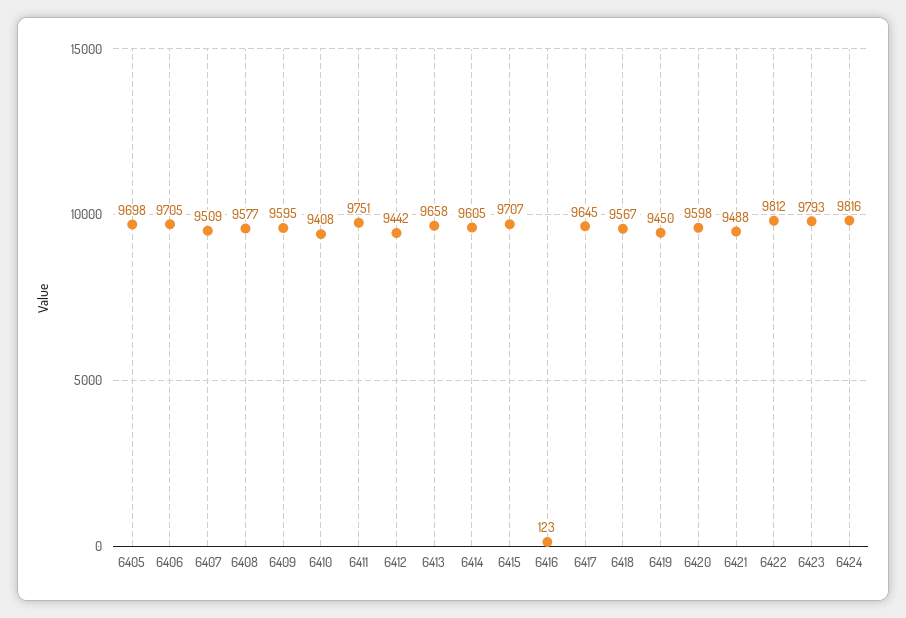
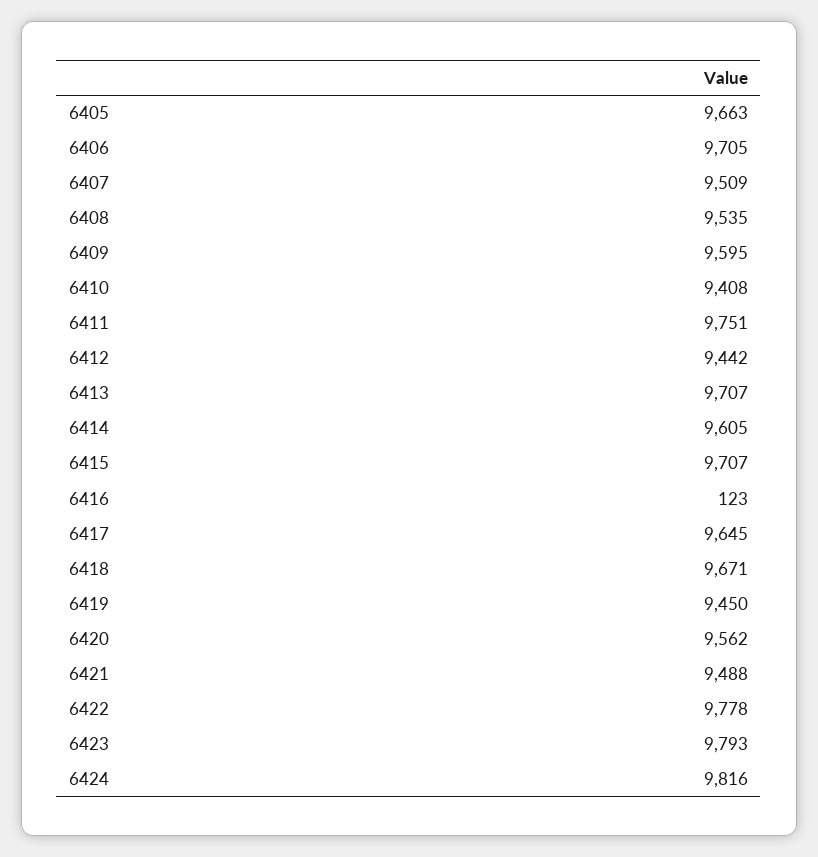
  {
-   "6405": 9698,
+   "6405": 9663,
    "6406": 9705,
    "6407": 9509,
-   "6408": 9577,
+   "6408": 9535,
    "6409": 9595,
    "6410": 9408,
    "6411": 9751,
    "6412": 9442,
-   "6413": 9658,
+   "6413": 9707,
    "6414": 9605,
    "6415": 9707,
    "6416": 123,
    "6417": 9645,
-   "6418": 9567,
+   "6418": 9671,
    "6419": 9450,
-   "6420": 9598,
+   "6420": 9562,
    "6421": 9488,
-   "6422": 9812,
+   "6422": 9778,
    "6423": 9793,
    "6424": 9816
  }

